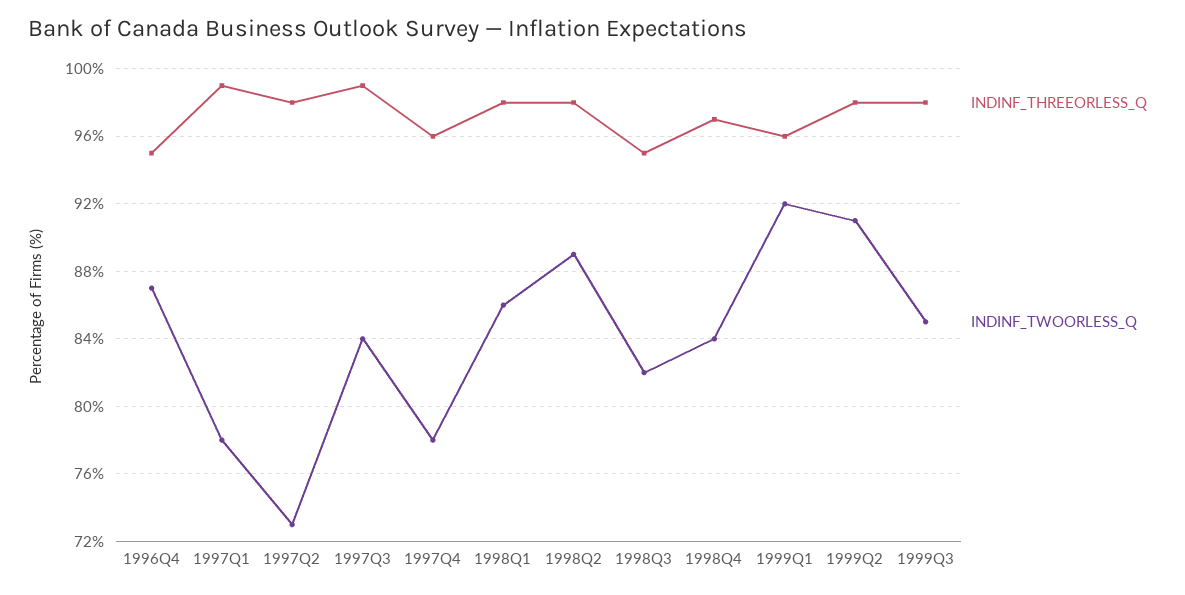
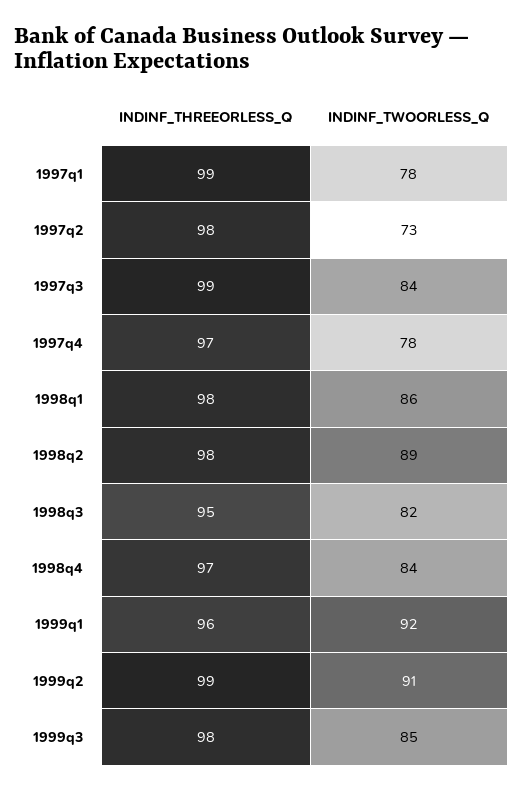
  {
    "INDINF_THREEORLESS_Q": {
-     "1996Q4": 95,
      "1997Q1": 99,
      "1997Q2": 98,
      "1997Q3": 99,
-     "1997Q4": 96,
+     "1997Q4": 97,
      "1998Q1": 98,
      "1998Q2": 98,
      "1998Q3": 95,
      "1998Q4": 97,
      "1999Q1": 96,
-     "1999Q2": 98,
+     "1999Q2": 99,
      "1999Q3": 98
    },
    "INDINF_TWOORLESS_Q": {
-     "1996Q4": 87,
      "1997Q1": 78,
      "1997Q2": 73,
      "1997Q3": 84,
      "1997Q4": 78,
      "1998Q1": 86,
      "1998Q2": 89,
      "1998Q3": 82,
      "1998Q4": 84,
      "1999Q1": 92,
      "1999Q2": 91,
      "1999Q3": 85
    }
  }

